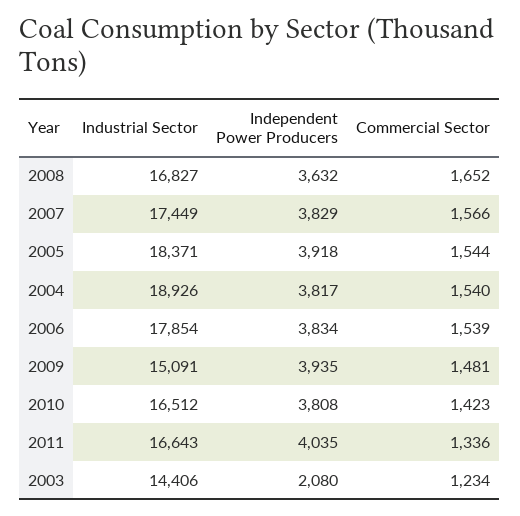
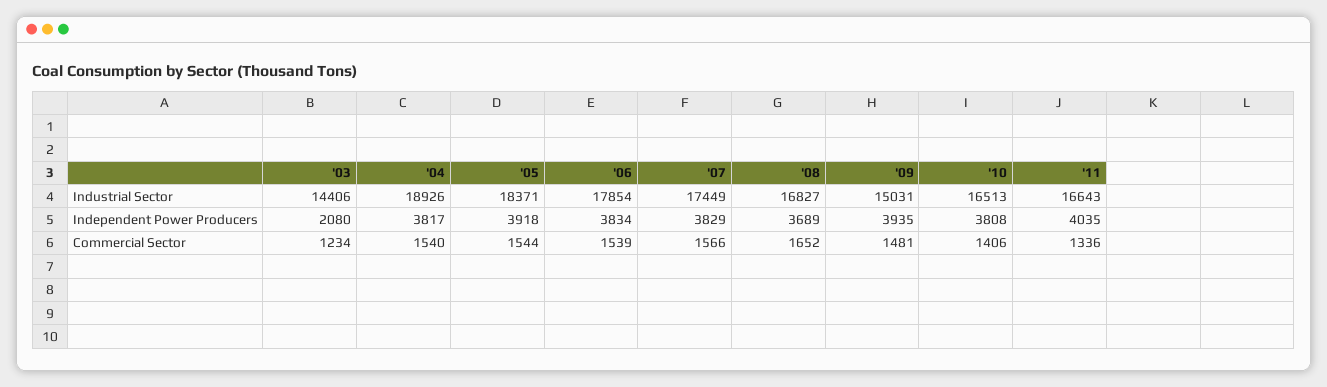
  {
    "Industrial Sector": {
      "2008": 16827,
      "2007": 17449,
      "2005": 18371,
      "2004": 18926,
      "2006": 17854,
-     "2009": 15091,
+     "2009": 15031,
-     "2010": 16512,
+     "2010": 16513,
      "2011": 16643,
      "2003": 14406
    },
    "Independent Power Producers": {
-     "2008": 3632,
+     "2008": 3689,
      "2007": 3829,
      "2005": 3918,
      "2004": 3817,
      "2006": 3834,
      "2009": 3935,
      "2010": 3808,
      "2011": 4035,
      "2003": 2080
    },
    "Commercial Sector": {
      "2008": 1652,
      "2007": 1566,
      "2005": 1544,
      "2004": 1540,
      "2006": 1539,
      "2009": 1481,
-     "2010": 1423,
+     "2010": 1406,
      "2011": 1336,
      "2003": 1234
    }
  }

